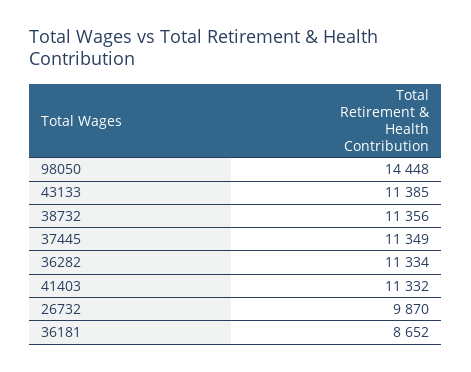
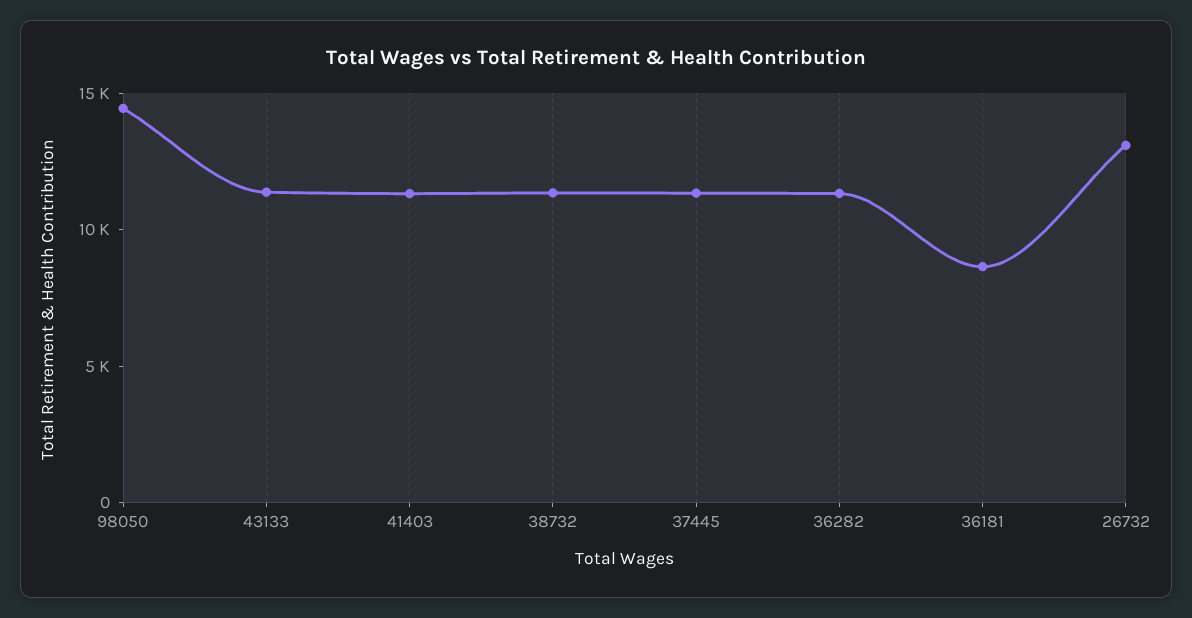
  {
    "98050": 14448,
    "43133": 11385,
    "38732": 11356,
    "37445": 11349,
    "36282": 11334,
    "41403": 11332,
-   "26732": 9870,
+   "26732": 13000,
    "36181": 8652
  }

